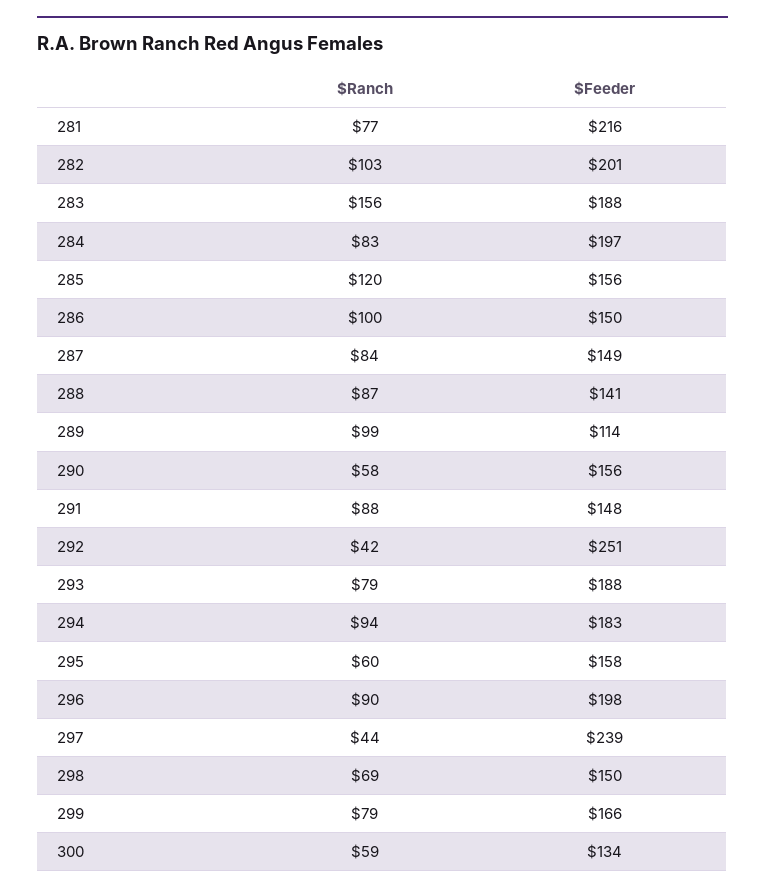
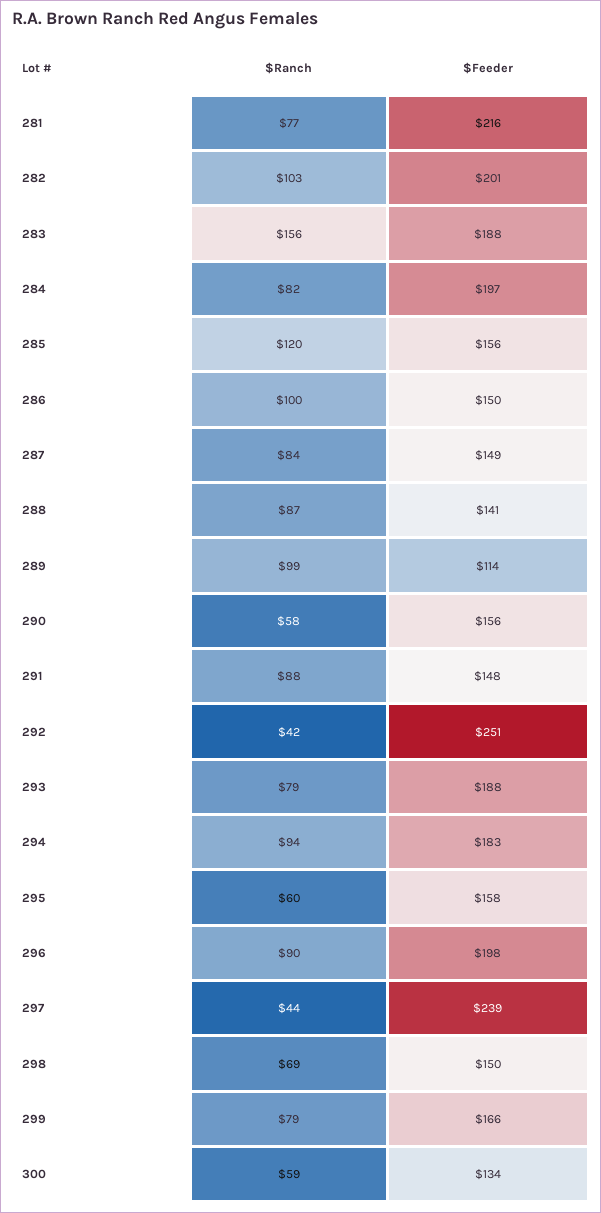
  {
    "$Ranch": {
      "281": 77,
      "282": 103,
      "283": 156,
-     "284": 83,
+     "284": 82,
      "285": 120,
      "286": 100,
      "287": 84,
      "288": 87,
      "289": 99,
      "290": 58,
      "291": 88,
      "292": 42,
      "293": 79,
      "294": 94,
      "295": 60,
      "296": 90,
      "297": 44,
      "298": 69,
      "299": 79,
      "300": 59
    },
    "$Feeder": {
      "281": 216,
      "282": 201,
      "283": 188,
      "284": 197,
      "285": 156,
      "286": 150,
      "287": 149,
      "288": 141,
      "289": 114,
      "290": 156,
      "291": 148,
      "292": 251,
      "293": 188,
      "294": 183,
      "295": 158,
      "296": 198,
      "297": 239,
      "298": 150,
      "299": 166,
      "300": 134
    }
  }

